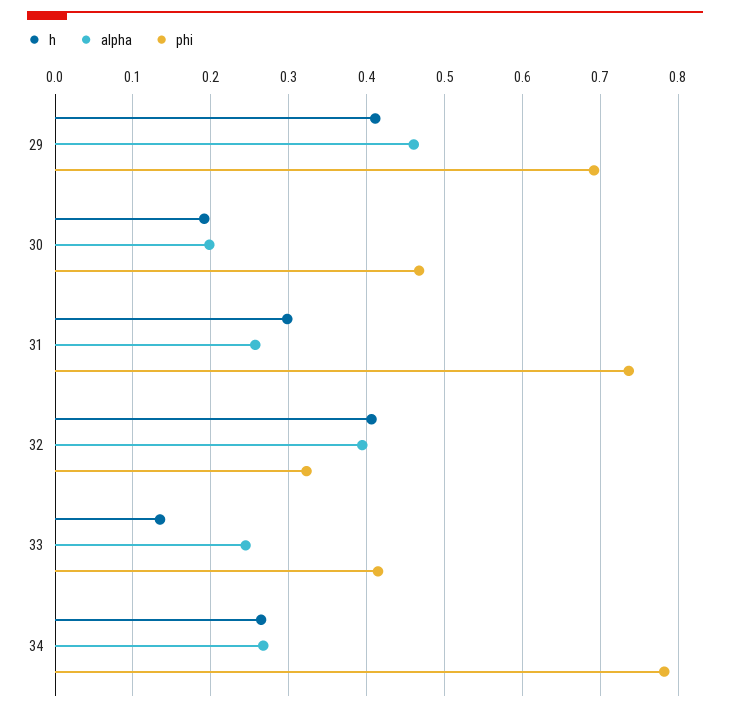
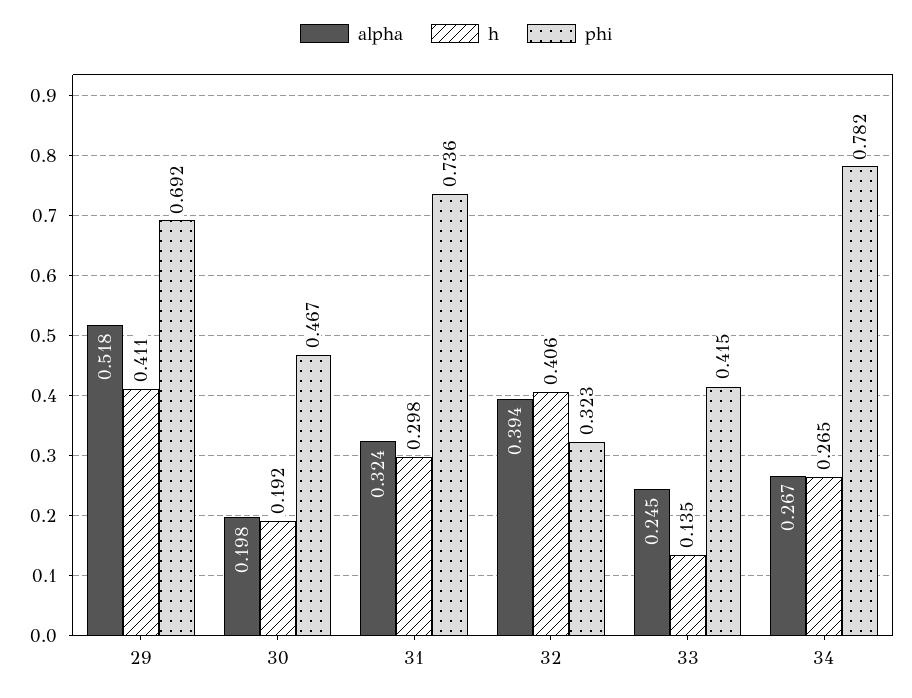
  {
    "h": {
      "29": 0.411,
      "30": 0.192,
      "31": 0.298,
      "32": 0.406,
      "33": 0.135,
      "34": 0.265
    },
    "alpha": {
-     "29": 0.46,
+     "29": 0.518,
      "30": 0.198,
-     "31": 0.26,
+     "31": 0.324,
      "32": 0.394,
      "33": 0.245,
      "34": 0.267
    },
    "phi": {
      "29": 0.692,
      "30": 0.467,
      "31": 0.736,
      "32": 0.323,
      "33": 0.415,
      "34": 0.782
    }
  }

